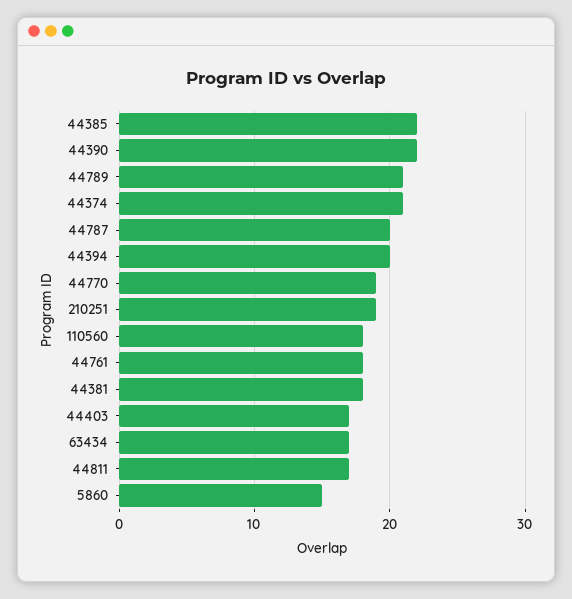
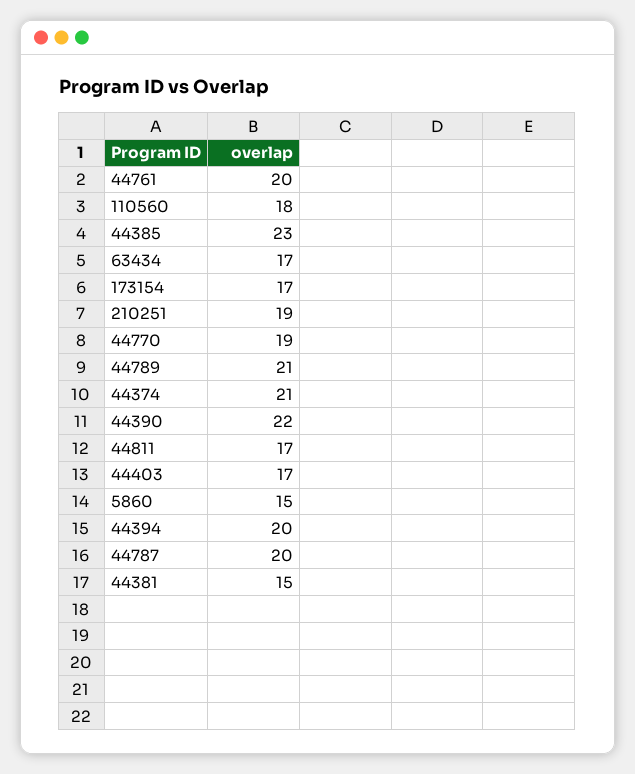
  {
-   "44385": 22,
+   "44385": 23,
    "44390": 22,
    "44789": 21,
    "44374": 21,
    "44787": 20,
    "44394": 20,
    "44770": 19,
    "210251": 19,
    "110560": 18,
-   "44761": 18,
+   "44761": 20,
-   "44381": 18,
+   "44381": 15,
    "44403": 17,
    "63434": 17,
    "44811": 17,
-   "5860": 15
+   "5860": 15,
+   "173154": 17
  }

